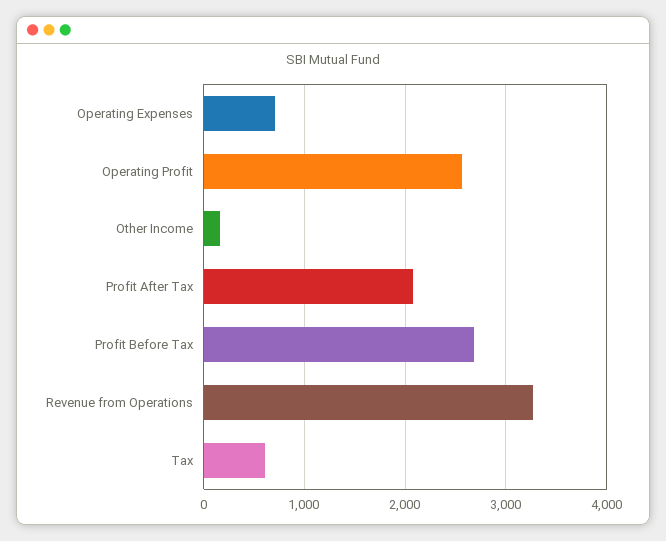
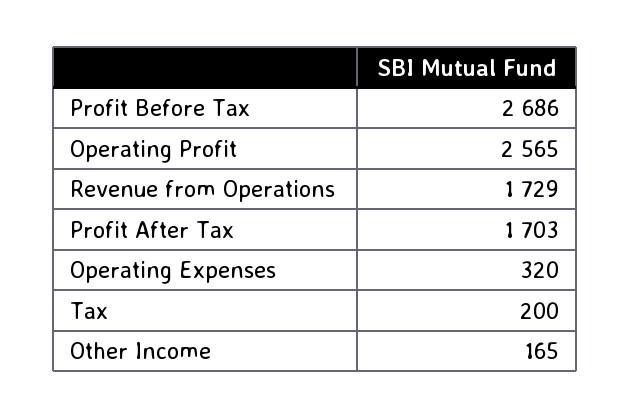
  {
-   "Operating Expenses": 700,
+   "Operating Expenses": 320,
    "Operating Profit": 2565,
    "Other Income": 165,
-   "Profit After Tax": 2100,
+   "Profit After Tax": 1703,
    "Profit Before Tax": 2686,
-   "Revenue from Operations": 3300,
+   "Revenue from Operations": 1729,
-   "Tax": 600
+   "Tax": 200
  }

